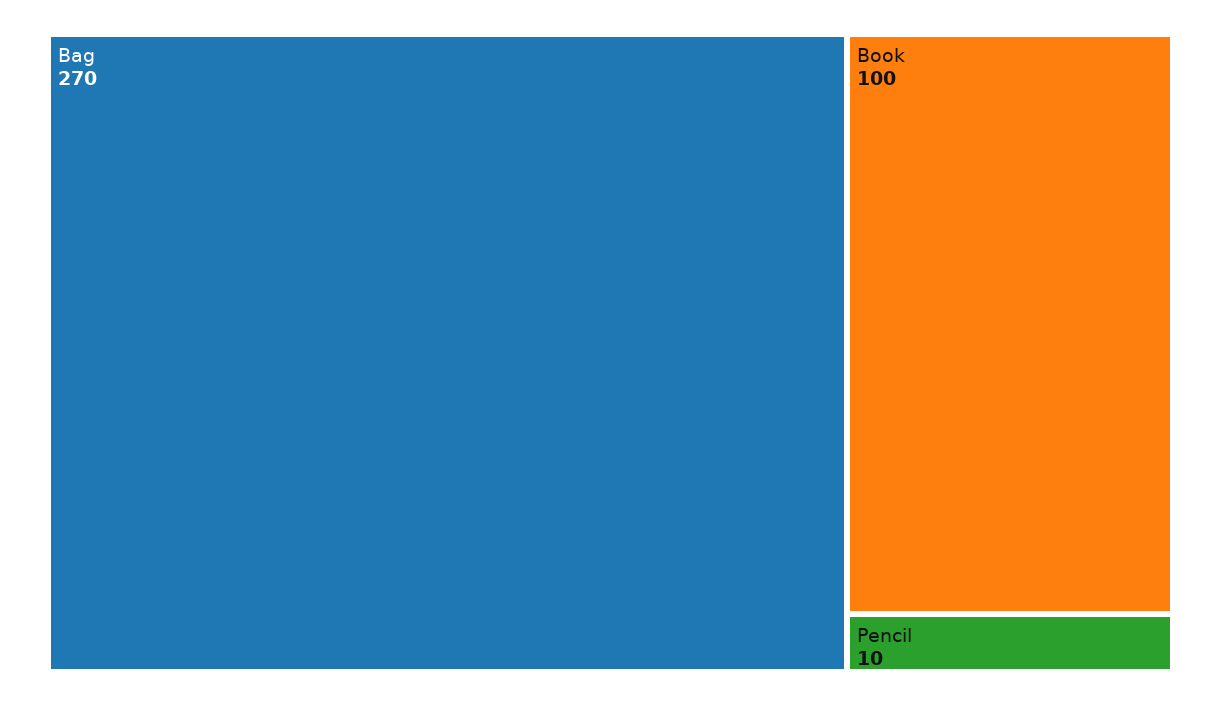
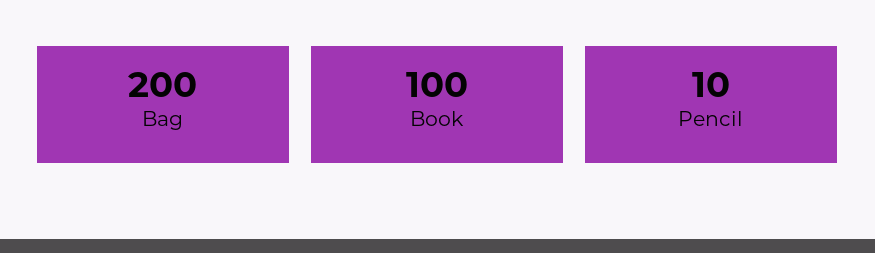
  {
-   "Bag": 270,
+   "Bag": 200,
    "Book": 100,
    "Pencil": 10
  }

